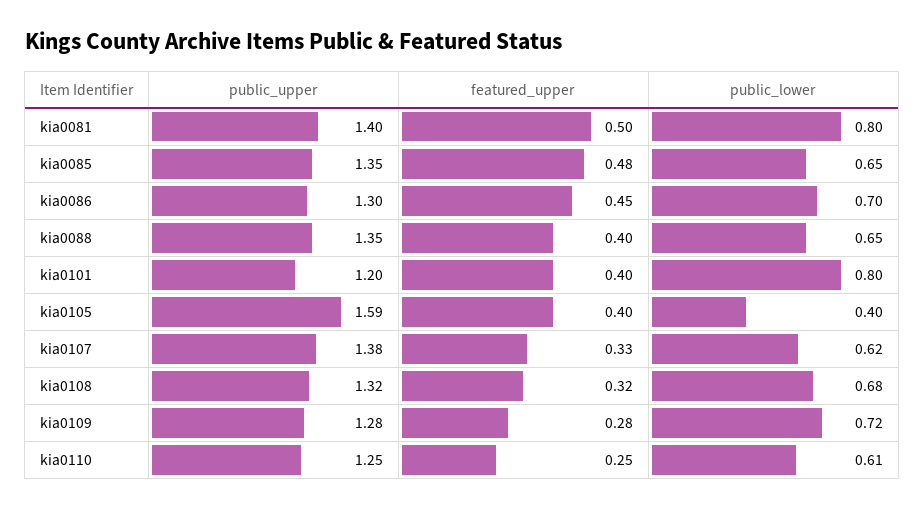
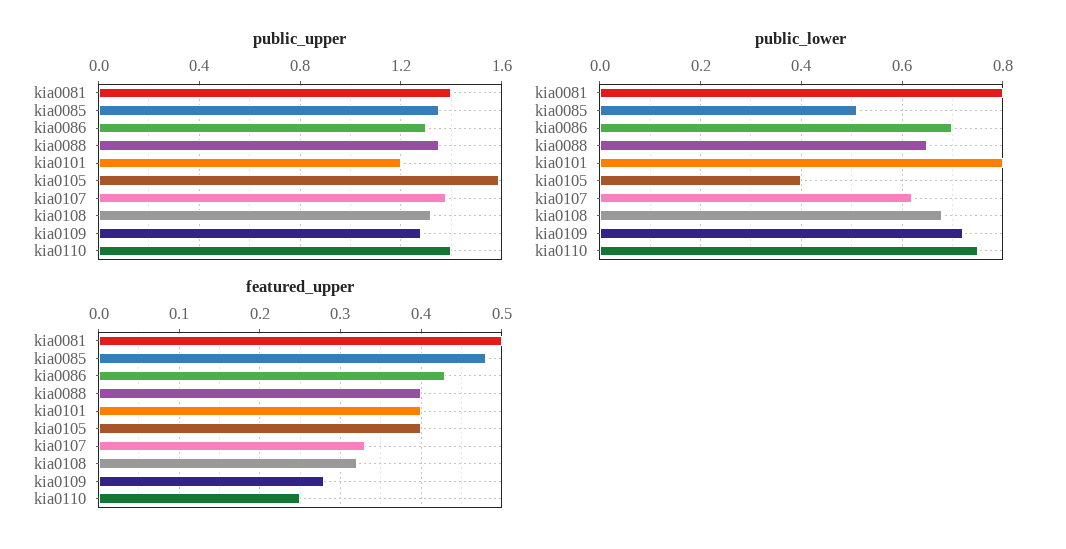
  {
    "public_upper": {
      "kia0081": 1.4,
      "kia0085": 1.35,
      "kia0086": 1.3,
      "kia0088": 1.35,
      "kia0101": 1.2,
      "kia0105": 1.59,
      "kia0107": 1.38,
      "kia0108": 1.32,
      "kia0109": 1.28,
-     "kia0110": 1.25
+     "kia0110": 1.4
    },
    "featured_upper": {
      "kia0081": 0.5,
      "kia0085": 0.48,
-     "kia0086": 0.45,
+     "kia0086": 0.43,
      "kia0088": 0.4,
      "kia0101": 0.4,
      "kia0105": 0.4,
      "kia0107": 0.33,
      "kia0108": 0.32,
      "kia0109": 0.28,
      "kia0110": 0.25
    },
    "public_lower": {
      "kia0081": 0.8,
-     "kia0085": 0.65,
+     "kia0085": 0.5,
      "kia0086": 0.7,
      "kia0088": 0.65,
      "kia0101": 0.8,
      "kia0105": 0.4,
      "kia0107": 0.62,
      "kia0108": 0.68,
      "kia0109": 0.72,
-     "kia0110": 0.61
+     "kia0110": 0.75
    }
  }

